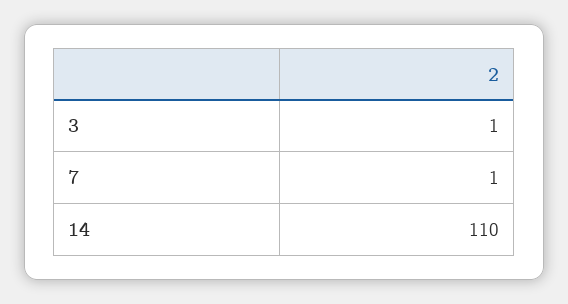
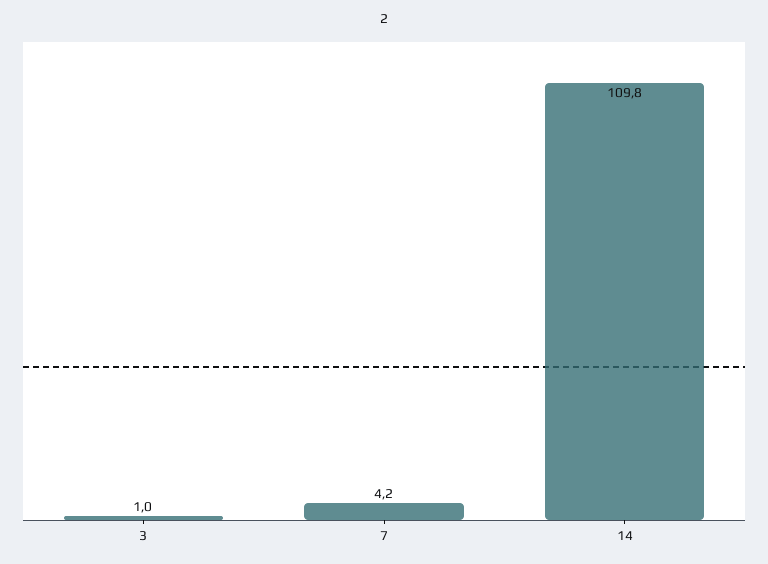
  {
    "3": 1,
-   "7": 1,
+   "7": 4.2,
    "14": 109.8
  }

